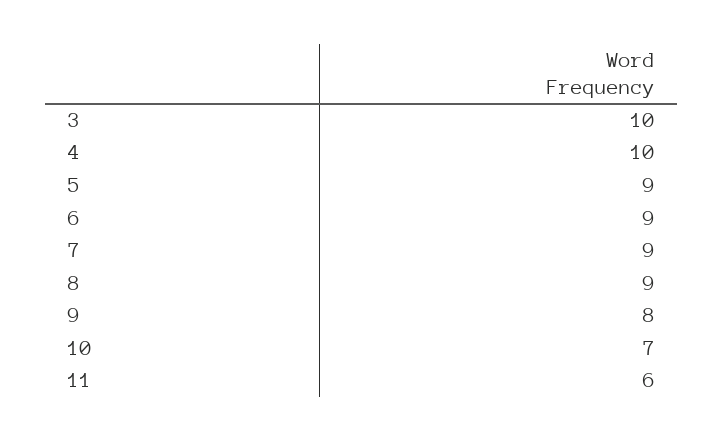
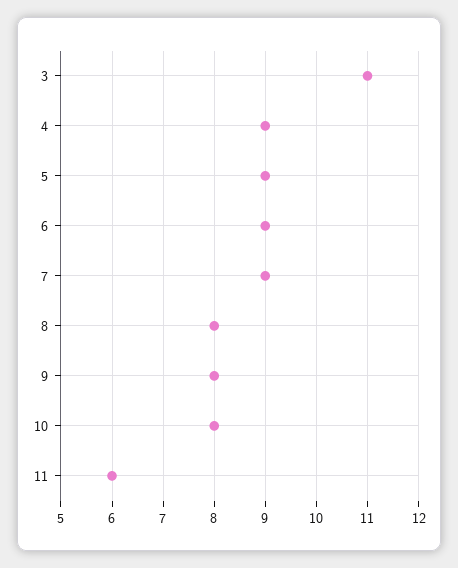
  {
-   "3": 10,
+   "3": 11,
-   "4": 10,
+   "4": 9,
    "5": 9,
    "6": 9,
    "7": 9,
-   "8": 9,
+   "8": 8,
    "9": 8,
-   "10": 7,
+   "10": 8,
    "11": 6
  }

